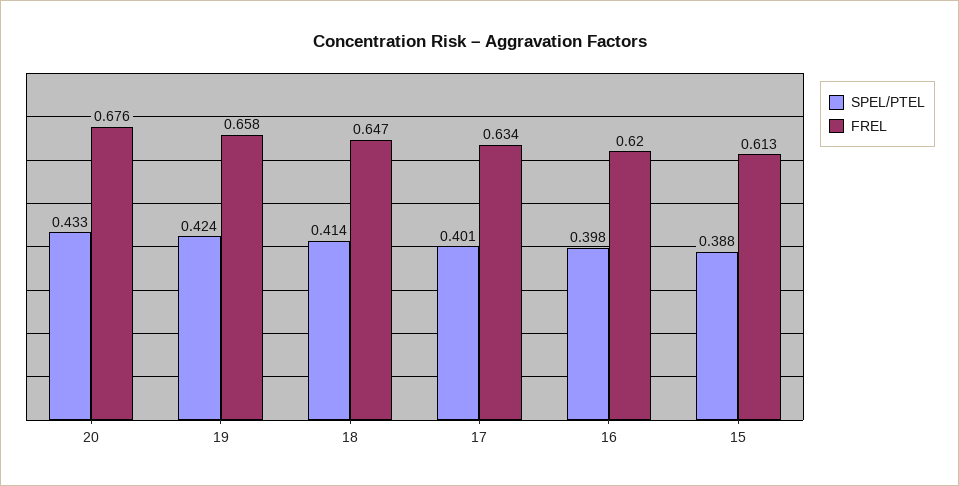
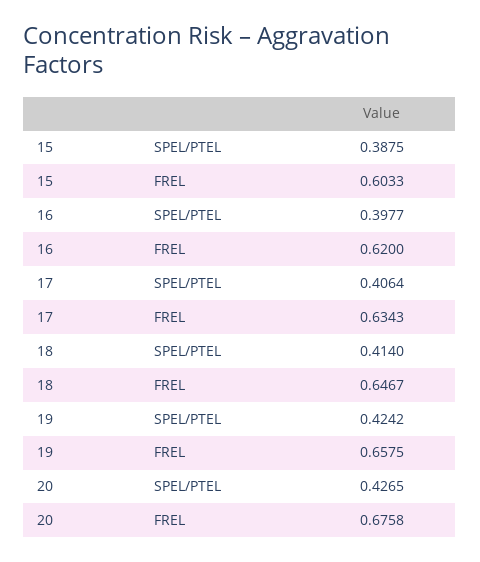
  {
    "SPEL/PTEL": {
-     "20": 0.433,
+     "20": 0.4265,
      "19": 0.4242,
      "18": 0.414,
-     "17": 0.401,
+     "17": 0.4064,
      "16": 0.3977,
      "15": 0.3875
    },
    "FREL": {
      "20": 0.6758,
      "19": 0.6575,
      "18": 0.6467,
      "17": 0.6343,
      "16": 0.62,
-     "15": 0.613
+     "15": 0.6033
    }
  }

